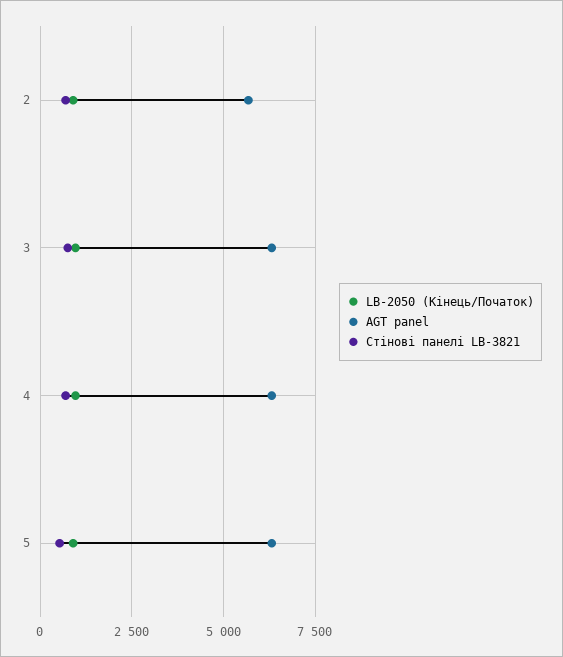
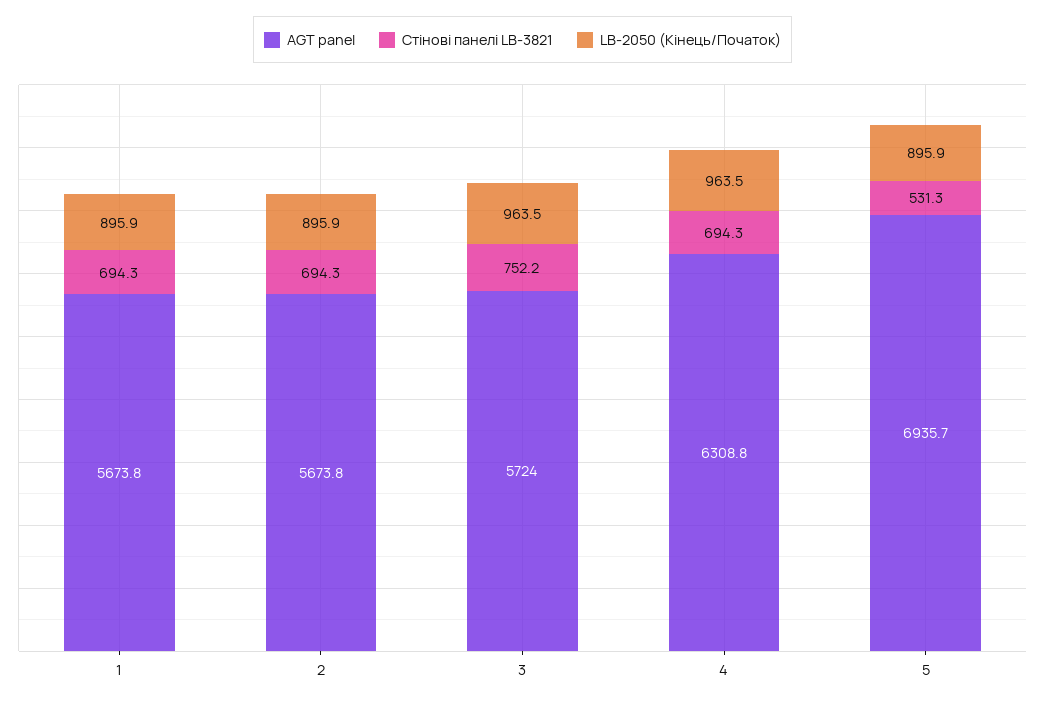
  {
    "LB-2050 (Кінець/Початок)": {
      "2": 895.9,
      "3": 963.5,
      "4": 963.5,
-     "5": 895.9
+     "5": 895.9,
+     "1": 895.9
    },
    "AGT panel": {
      "2": 5673.8,
-     "3": 6250,
+     "3": 5724,
      "4": 6308.8,
-     "5": 6250
+     "5": 6935.7,
+     "1": 5673.8
    },
    "Стінові панелі LB-3821": {
      "2": 694.3,
      "3": 752.2,
      "4": 694.3,
-     "5": 531.3
+     "5": 531.3,
+     "1": 694.3
    }
  }

